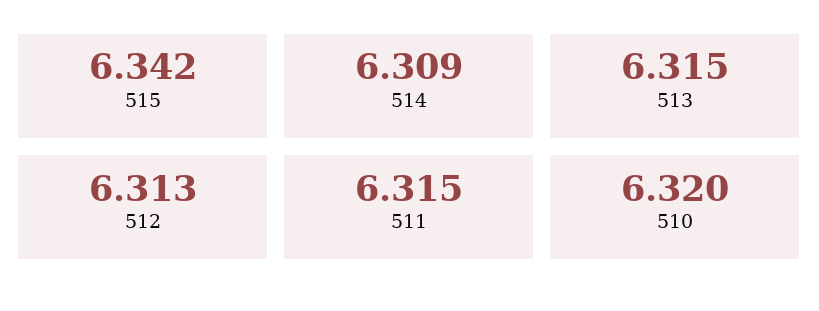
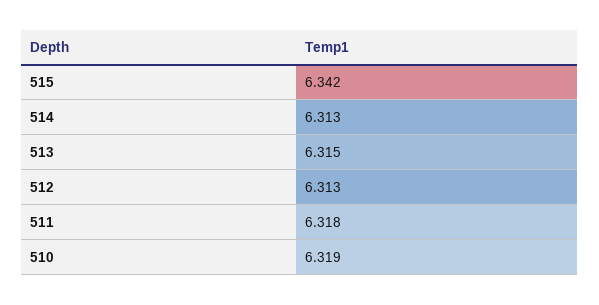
  {
    "515": 6.342,
-   "514": 6.309,
+   "514": 6.313,
    "513": 6.315,
    "512": 6.313,
-   "511": 6.315,
+   "511": 6.318,
-   "510": 6.32
+   "510": 6.319
  }

